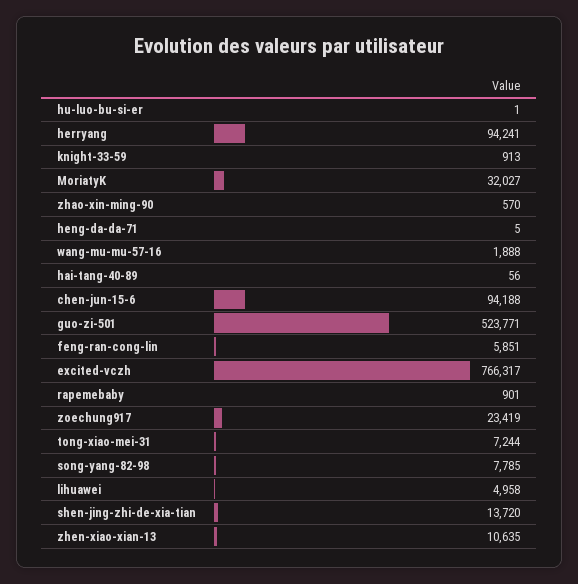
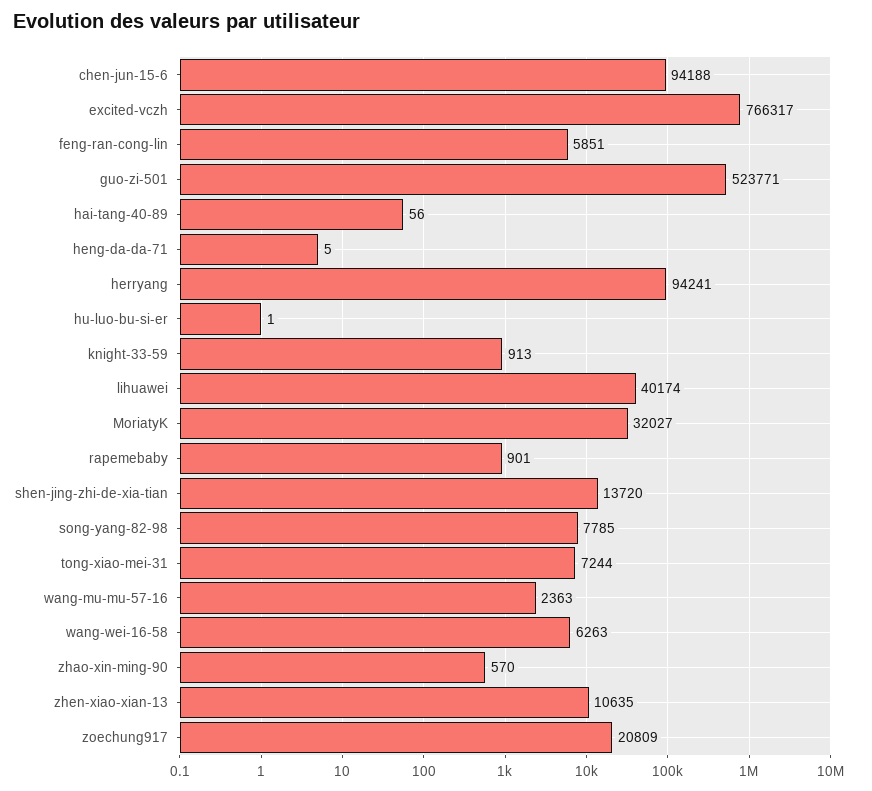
  {
    "hu-luo-bu-si-er": 1,
    "herryang": 94241,
    "knight-33-59": 913,
    "MoriatyK": 32027,
    "zhao-xin-ming-90": 570,
    "heng-da-da-71": 5,
-   "wang-mu-mu-57-16": 1888,
+   "wang-mu-mu-57-16": 2363,
    "hai-tang-40-89": 56,
    "chen-jun-15-6": 94188,
    "guo-zi-501": 523771,
    "feng-ran-cong-lin": 5851,
    "excited-vczh": 766317,
    "rapemebaby": 901,
-   "zoechung917": 23419,
+   "zoechung917": 20809,
    "tong-xiao-mei-31": 7244,
    "song-yang-82-98": 7785,
-   "lihuawei": 4958,
+   "lihuawei": 40174,
    "shen-jing-zhi-de-xia-tian": 13720,
-   "zhen-xiao-xian-13": 10635
+   "zhen-xiao-xian-13": 10635,
+   "wang-wei-16-58": 6263
  }

